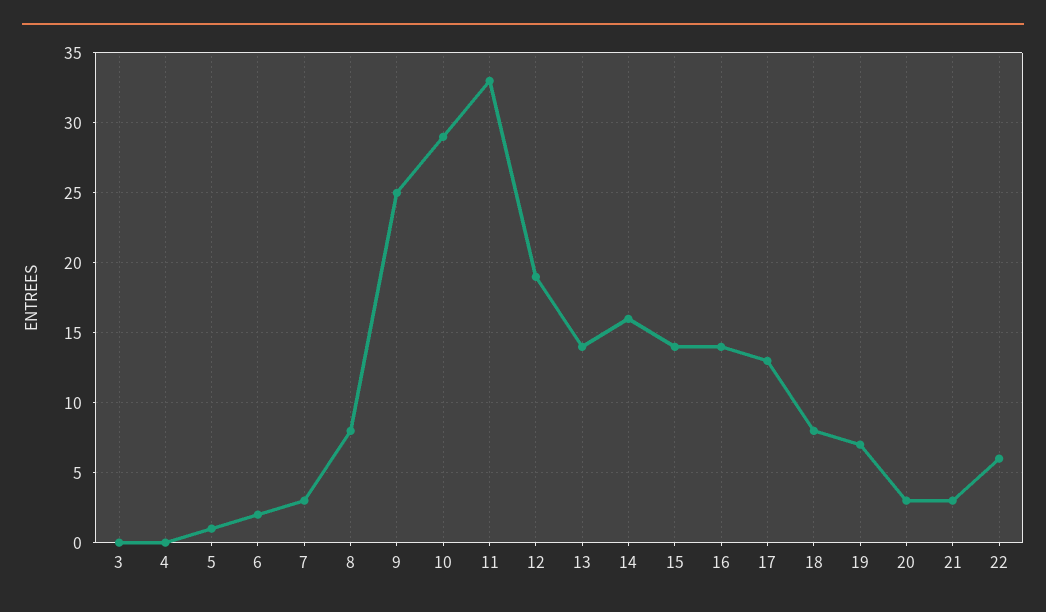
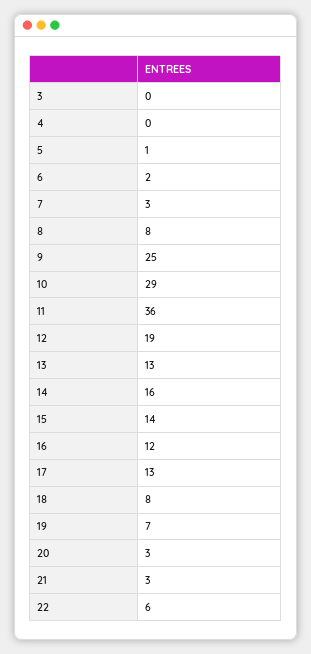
  {
    "3": 0,
    "4": 0,
    "5": 1,
    "6": 2,
    "7": 3,
    "8": 8,
    "9": 25,
    "10": 29,
-   "11": 33,
+   "11": 36,
    "12": 19,
-   "13": 14,
+   "13": 13,
    "14": 16,
    "15": 14,
-   "16": 14,
+   "16": 12,
    "17": 13,
    "18": 8,
    "19": 7,
    "20": 3,
    "21": 3,
    "22": 6
  }

